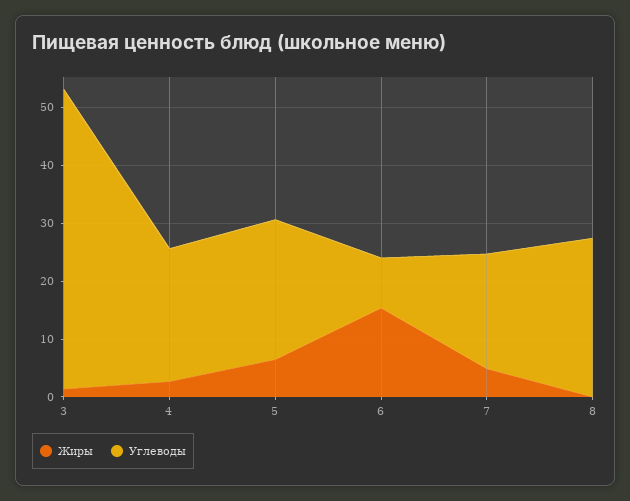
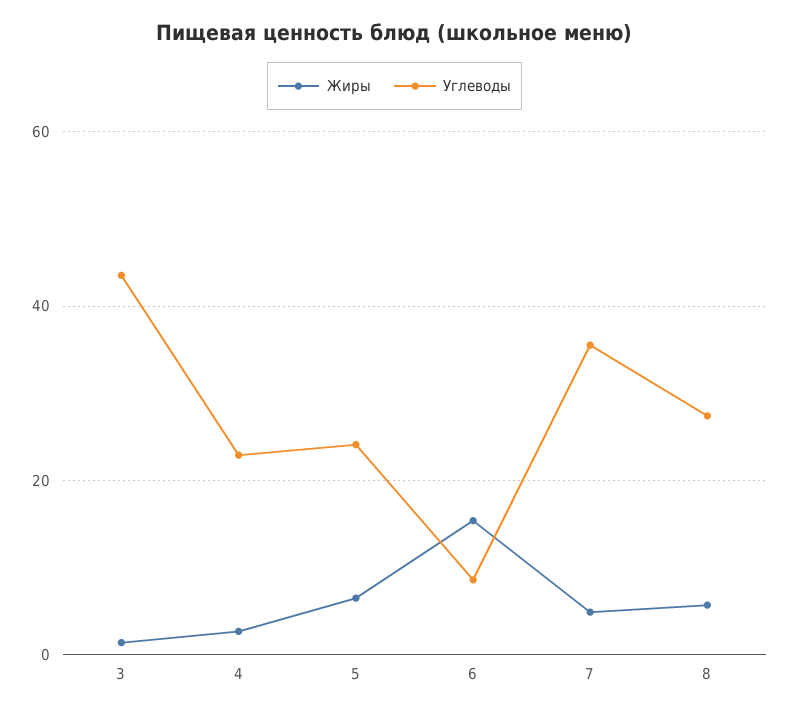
  {
    "Жиры": {
      "3": 2,
      "4": 2,
      "5": 6,
      "6": 16,
      "7": 4,
-     "8": 0
+     "8": 6
    },
    "Углеводы": {
-     "3": 52,
+     "3": 44,
      "4": 22,
      "5": 24,
      "6": 8,
-     "7": 20,
+     "7": 36,
      "8": 28
    }
  }

